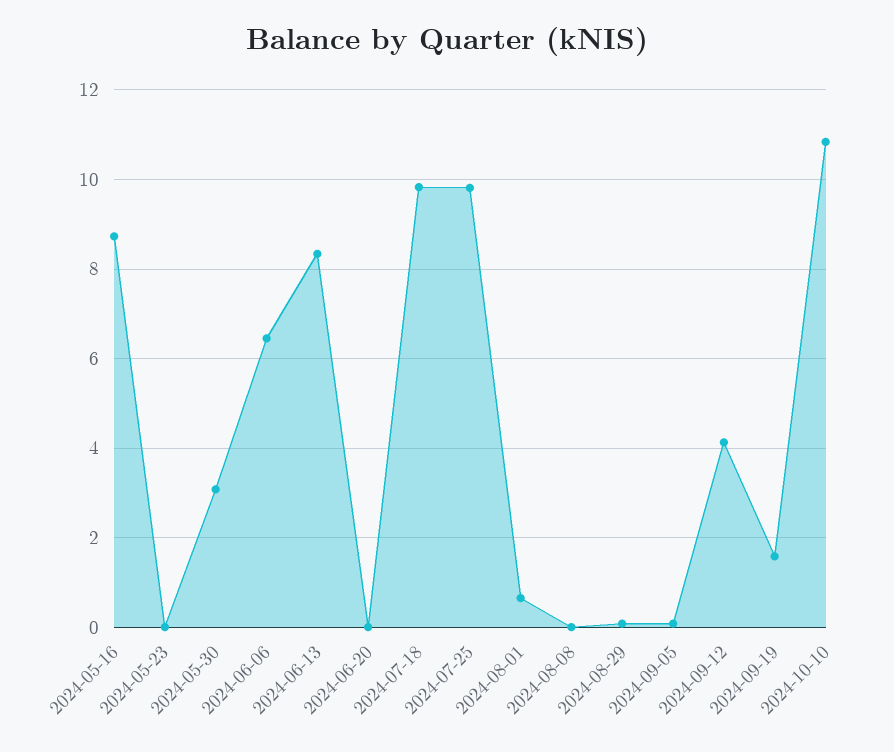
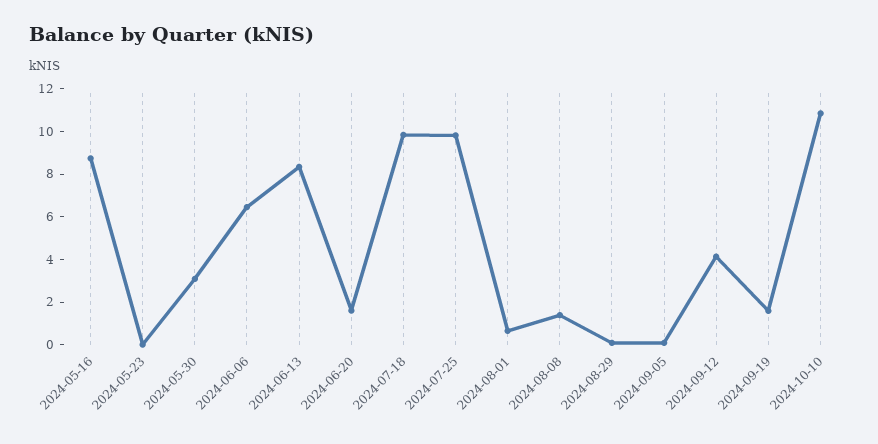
  {
    "2024-05-16": 8.8,
    "2024-05-23": 0,
    "2024-05-30": 3,
    "2024-06-06": 6.4,
    "2024-06-13": 8.4,
-   "2024-06-20": 0,
+   "2024-06-20": 1.5,
    "2024-07-18": 9.8,
    "2024-07-25": 9.8,
    "2024-08-01": 0.6,
-   "2024-08-08": 0,
+   "2024-08-08": 1.5,
    "2024-08-29": 0,
    "2024-09-05": 0,
    "2024-09-12": 4.2,
    "2024-09-19": 1.6,
    "2024-10-10": 10.8
  }

